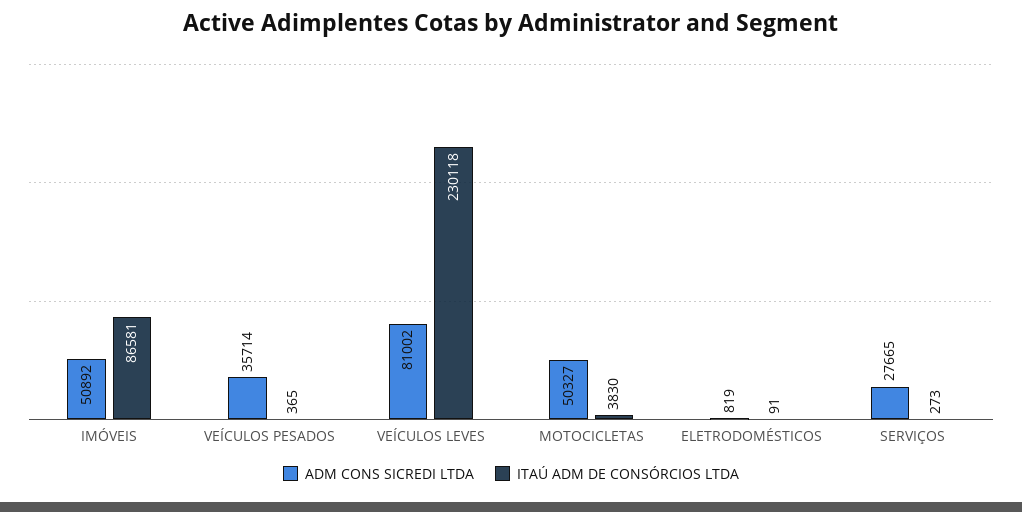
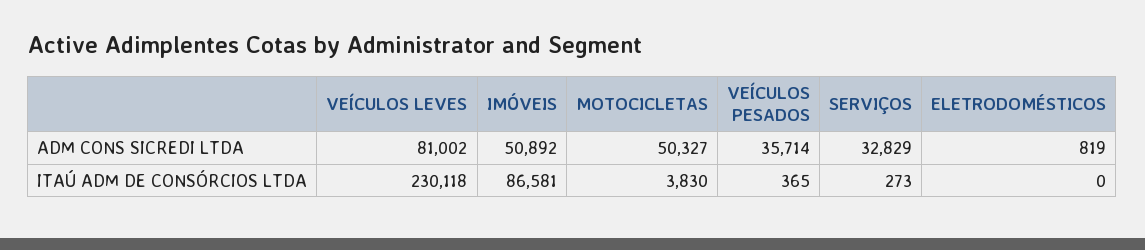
  {
    "ADM CONS SICREDI LTDA": {
      "IMÓVEIS": 50892,
      "VEÍCULOS PESADOS": 35714,
      "VEÍCULOS LEVES": 81002,
      "MOTOCICLETAS": 50327,
      "ELETRODOMÉSTICOS": 819,
-     "SERVIÇOS": 27665
+     "SERVIÇOS": 32829
    },
    "ITAÚ ADM DE CONSÓRCIOS LTDA": {
      "IMÓVEIS": 86581,
      "VEÍCULOS PESADOS": 365,
      "VEÍCULOS LEVES": 230118,
      "MOTOCICLETAS": 3830,
-     "ELETRODOMÉSTICOS": 91,
+     "ELETRODOMÉSTICOS": 0,
      "SERVIÇOS": 273
    }
  }

